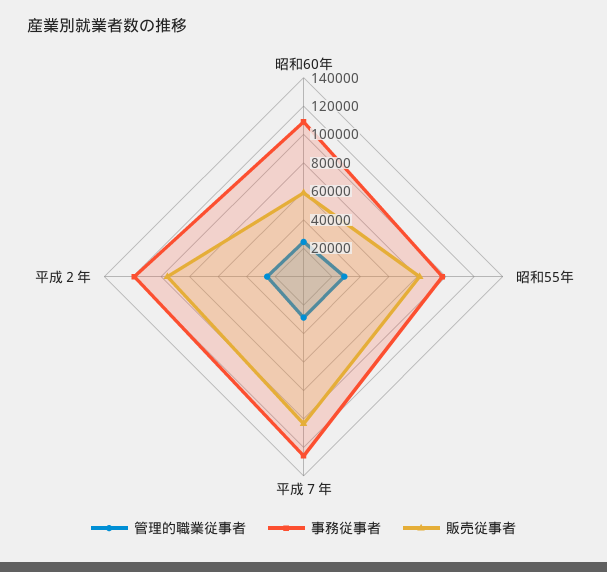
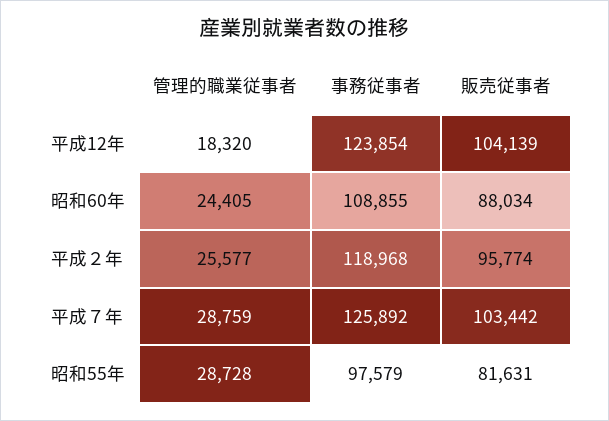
  {
    "管理的職業従事者": {
      "昭和60年": 24405,
      "昭和55年": 28728,
      "平成７年": 28759,
-     "平成２年": 25577
+     "平成２年": 25577,
+     "平成12年": 18320
    },
    "事務従事者": {
      "昭和60年": 108855,
      "昭和55年": 97579,
      "平成７年": 125892,
-     "平成２年": 118968
+     "平成２年": 118968,
+     "平成12年": 123854
    },
    "販売従事者": {
-     "昭和60年": 60000,
+     "昭和60年": 88034,
      "昭和55年": 81631,
      "平成７年": 103442,
-     "平成２年": 95774
+     "平成２年": 95774,
+     "平成12年": 104139
    }
  }

